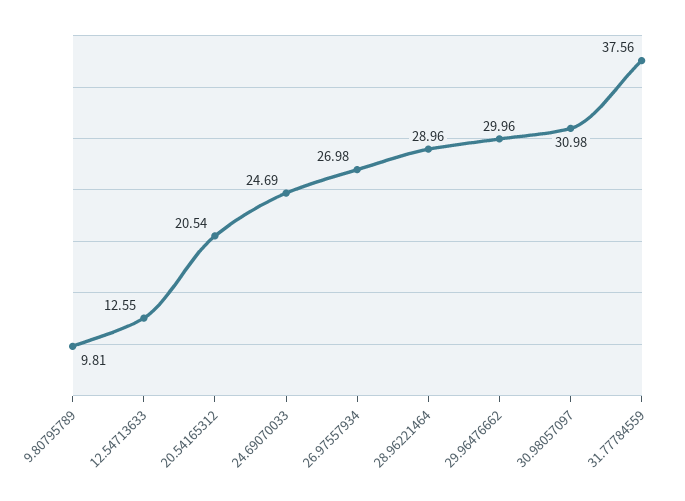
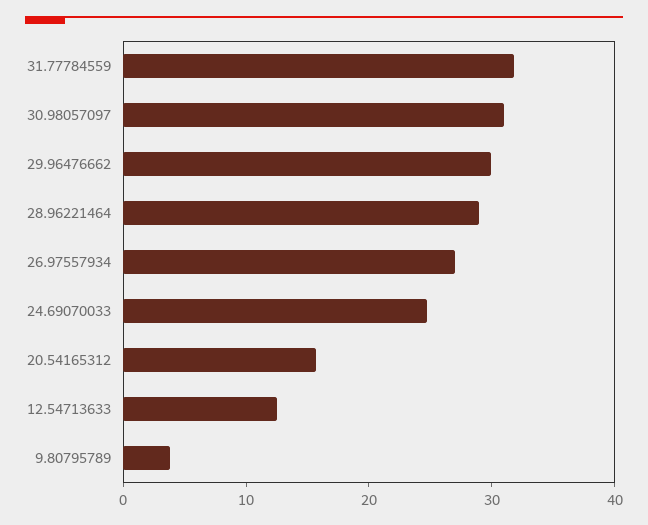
  {
-   "9.80795789": 9.81,
+   "9.80795789": 4,
    "12.54713633": 12.55,
-   "20.54165312": 20.54,
+   "20.54165312": 16,
    "24.69070033": 24.69,
    "26.97557934": 26.98,
    "28.96221464": 28.96,
    "29.96476662": 29.96,
    "30.98057097": 30.98,
-   "31.77784559": 37.56
+   "31.77784559": 32
  }

